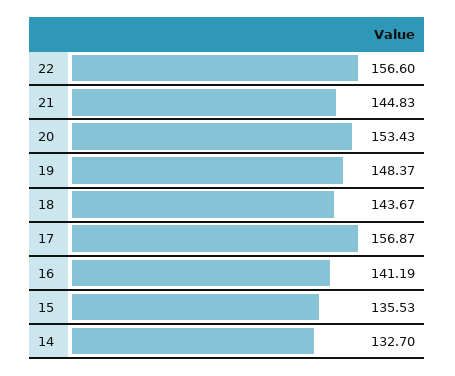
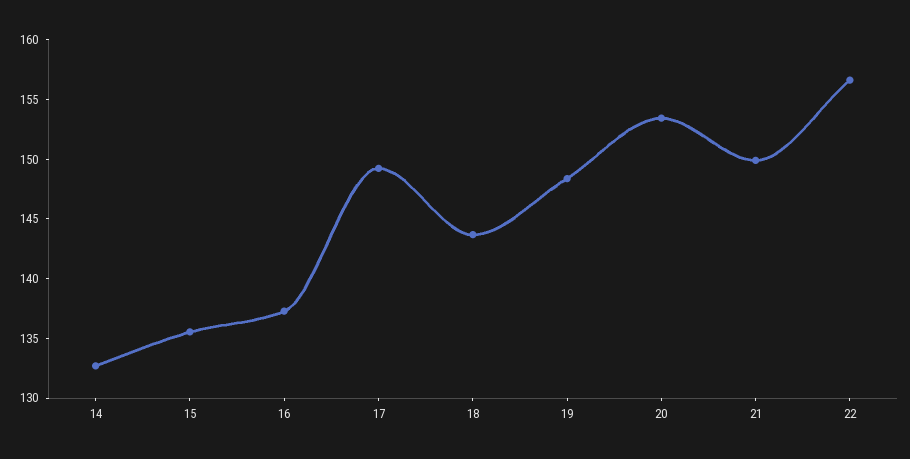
  {
    "22": 156.6,
-   "21": 144.83,
+   "21": 150,
    "20": 153.43,
    "19": 148.37,
    "18": 143.67,
-   "17": 156.87,
+   "17": 149,
-   "16": 141.19,
+   "16": 137,
    "15": 135.53,
    "14": 132.7
  }

